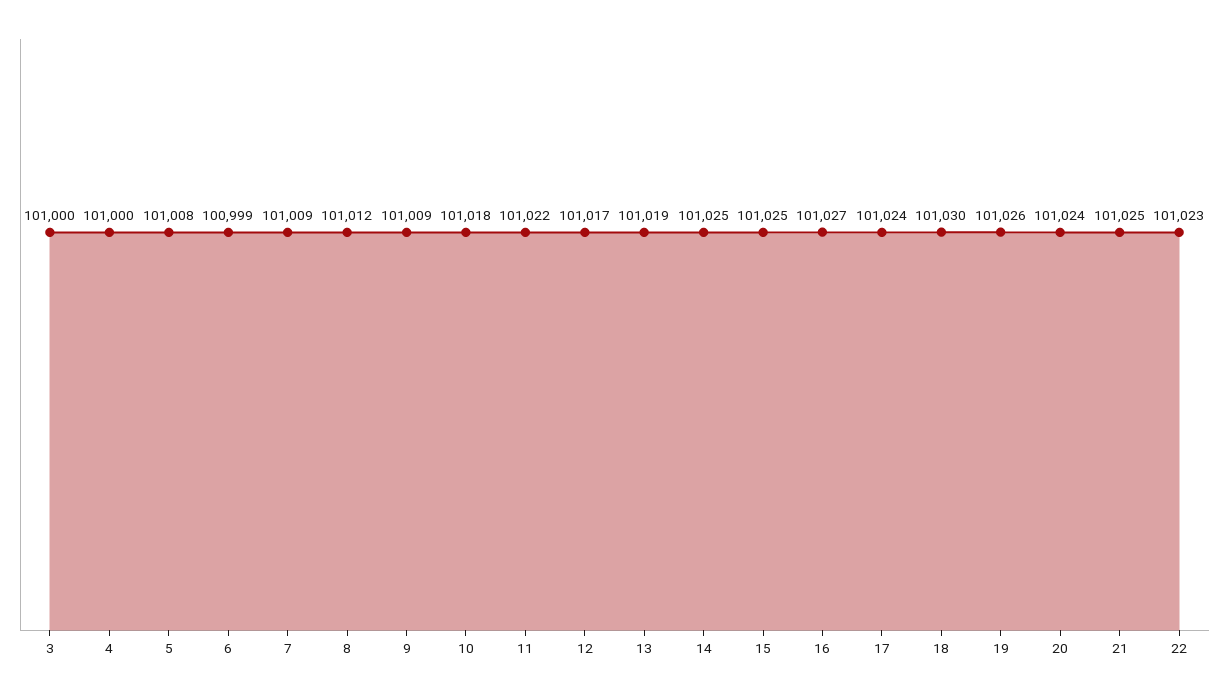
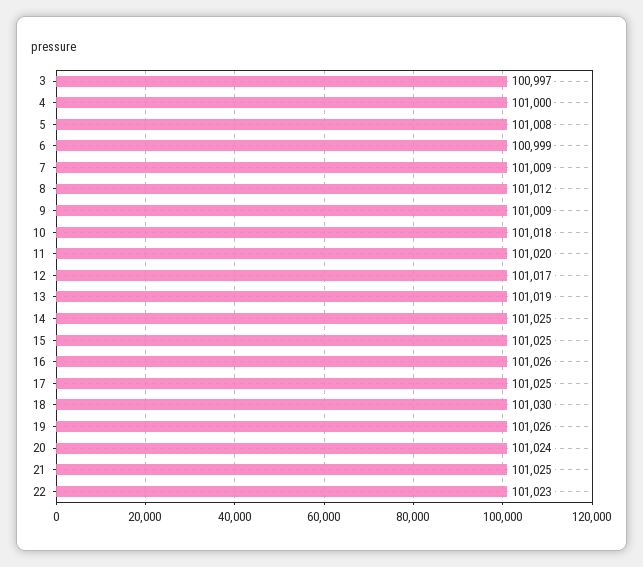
  {
-   "3": 101000,
+   "3": 100997,
    "4": 101000,
    "5": 101008,
    "6": 100999,
    "7": 101009,
    "8": 101012,
    "9": 101009,
    "10": 101018,
-   "11": 101022,
+   "11": 101020,
    "12": 101017,
    "13": 101019,
    "14": 101025,
    "15": 101025,
-   "16": 101027,
+   "16": 101026,
-   "17": 101024,
+   "17": 101025,
    "18": 101030,
    "19": 101026,
    "20": 101024,
    "21": 101025,
    "22": 101023
  }

